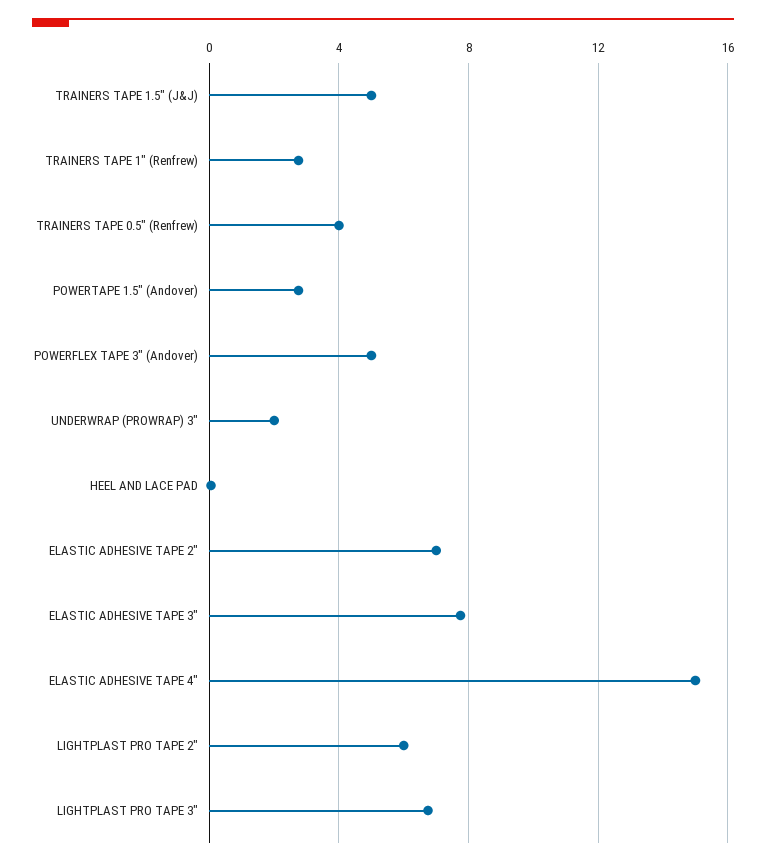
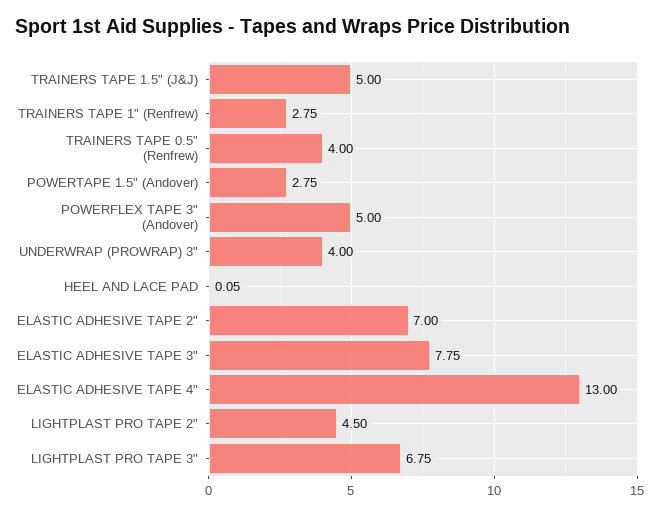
  {
    "TRAINERS TAPE 1.5\" (J&J)": 5,
    "TRAINERS TAPE 1\" (Renfrew)": 2.75,
    "TRAINERS TAPE 0.5\" (Renfrew)": 4,
    "POWERTAPE 1.5\" (Andover)": 2.75,
    "POWERFLEX TAPE 3\" (Andover)": 5,
-   "UNDERWRAP (PROWRAP) 3\"": 2,
+   "UNDERWRAP (PROWRAP) 3\"": 4,
    "HEEL AND LACE PAD": 0.05,
    "ELASTIC ADHESIVE TAPE 2\"": 7,
    "ELASTIC ADHESIVE TAPE 3\"": 7.75,
-   "ELASTIC ADHESIVE TAPE 4\"": 15,
+   "ELASTIC ADHESIVE TAPE 4\"": 13,
-   "LIGHTPLAST PRO TAPE 2\"": 6,
+   "LIGHTPLAST PRO TAPE 2\"": 4.5,
    "LIGHTPLAST PRO TAPE 3\"": 6.75
  }

